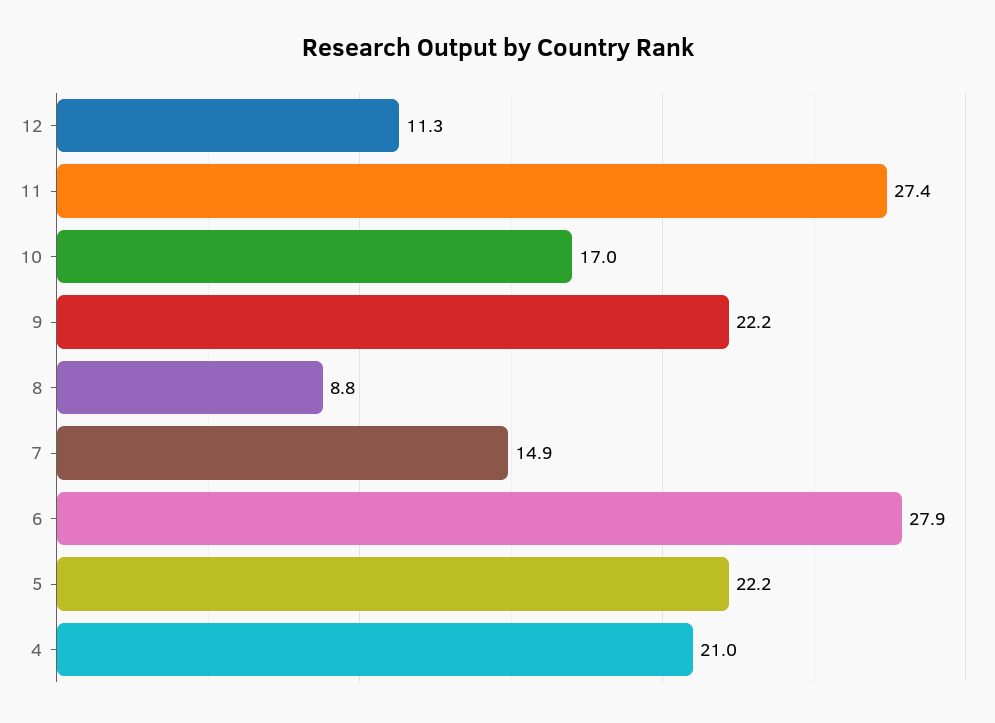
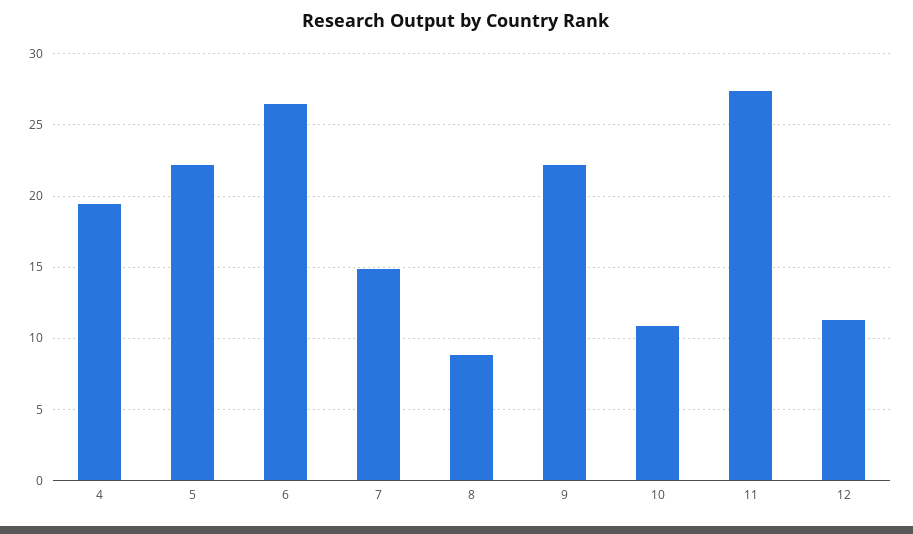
  {
    "12": 11.3,
    "11": 27.4,
-   "10": 17,
+   "10": 11,
    "9": 22.2,
    "8": 8.8,
    "7": 14.9,
-   "6": 27.9,
+   "6": 26.5,
    "5": 22.2,
-   "4": 21
+   "4": 19.5
  }

